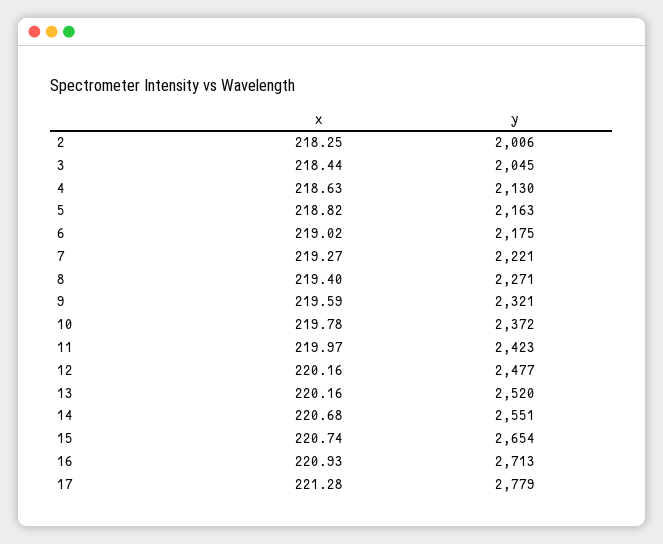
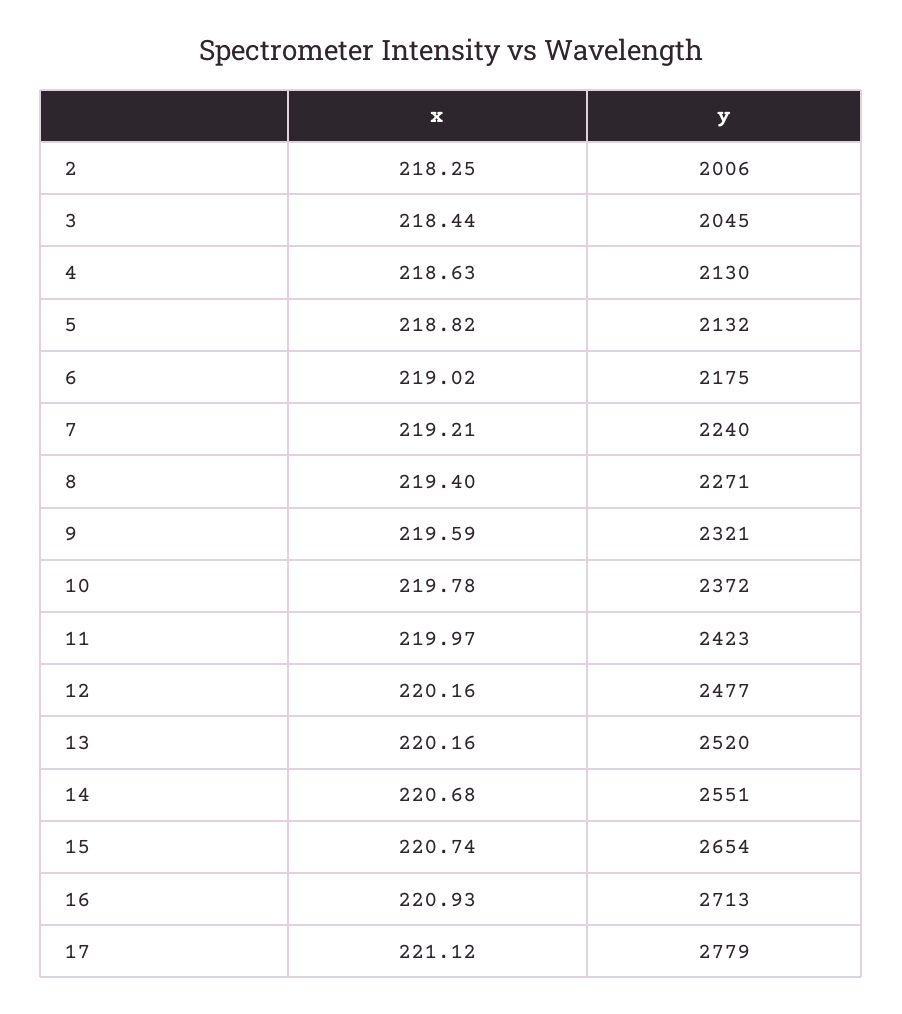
  {
    "x": {
      "2": 218.25,
      "3": 218.44,
      "4": 218.63,
      "5": 218.82,
      "6": 219.02,
-     "7": 219.27,
+     "7": 219.21,
      "8": 219.4,
      "9": 219.59,
      "10": 219.78,
      "11": 219.97,
      "12": 220.16,
      "13": 220.16,
      "14": 220.68,
      "15": 220.74,
      "16": 220.93,
-     "17": 221.28
+     "17": 221.12
    },
    "y": {
      "2": 2006,
      "3": 2045,
      "4": 2130,
-     "5": 2163,
+     "5": 2132,
      "6": 2175,
-     "7": 2221,
+     "7": 2240,
      "8": 2271,
      "9": 2321,
      "10": 2372,
      "11": 2423,
      "12": 2477,
      "13": 2520,
      "14": 2551,
      "15": 2654,
      "16": 2713,
      "17": 2779
    }
  }

